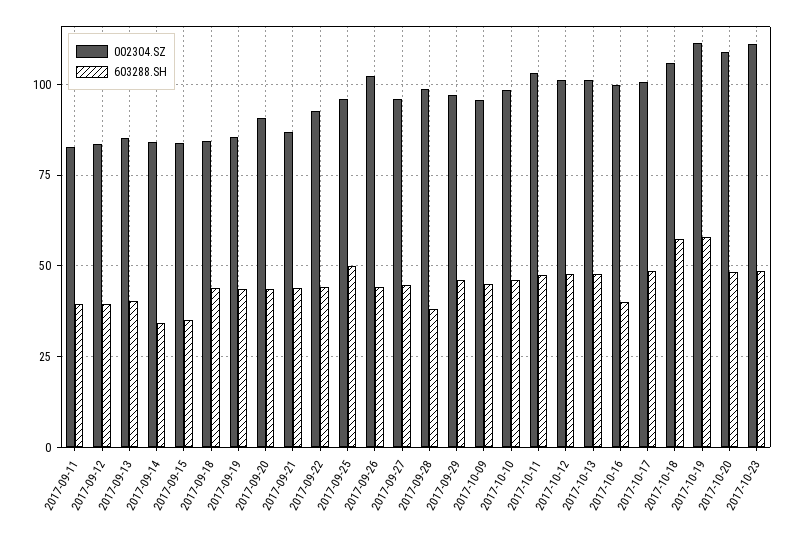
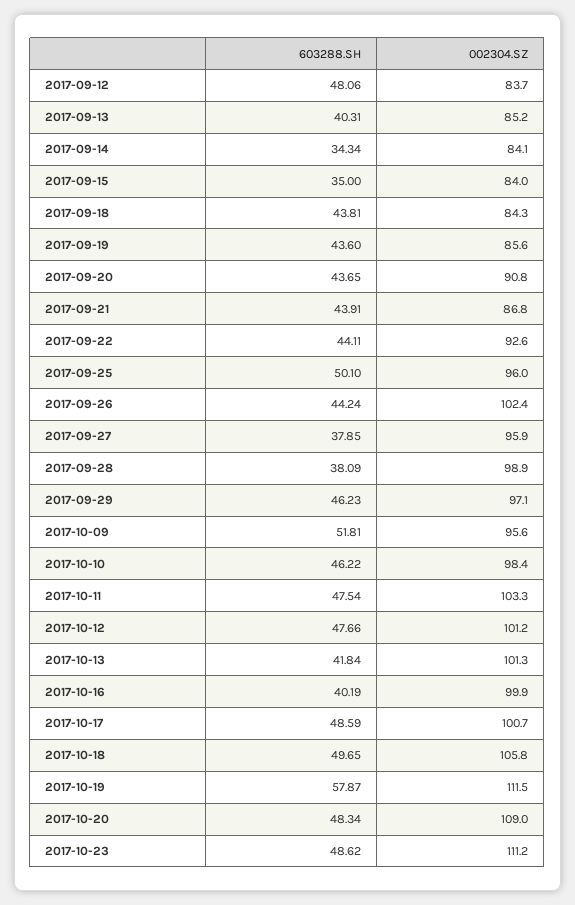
  {
    "002304.SZ": {
-     "2017-09-11": 82.5,
      "2017-09-12": 83.7,
      "2017-09-13": 85.2,
      "2017-09-14": 84.1,
      "2017-09-15": 84,
      "2017-09-18": 84.3,
      "2017-09-19": 85.6,
      "2017-09-20": 90.8,
      "2017-09-21": 86.8,
      "2017-09-22": 92.6,
      "2017-09-25": 96,
      "2017-09-26": 102.4,
      "2017-09-27": 95.9,
      "2017-09-28": 98.9,
      "2017-09-29": 97.1,
      "2017-10-09": 95.6,
      "2017-10-10": 98.4,
      "2017-10-11": 103.3,
      "2017-10-12": 101.2,
      "2017-10-13": 101.3,
      "2017-10-16": 99.9,
      "2017-10-17": 100.7,
      "2017-10-18": 105.8,
      "2017-10-19": 111.5,
      "2017-10-20": 109,
      "2017-10-23": 111.2
    },
    "603288.SH": {
-     "2017-09-11": 40,
-     "2017-09-12": 40,
+     "2017-09-12": 48.06,
      "2017-09-13": 40.31,
      "2017-09-14": 34.34,
      "2017-09-15": 35,
      "2017-09-18": 43.81,
      "2017-09-19": 43.6,
      "2017-09-20": 43.65,
      "2017-09-21": 43.91,
      "2017-09-22": 44.11,
      "2017-09-25": 50.1,
      "2017-09-26": 44.24,
-     "2017-09-27": 45,
+     "2017-09-27": 37.85,
      "2017-09-28": 38.09,
      "2017-09-29": 46.23,
-     "2017-10-09": 45,
+     "2017-10-09": 51.81,
      "2017-10-10": 46.22,
      "2017-10-11": 47.54,
      "2017-10-12": 47.66,
-     "2017-10-13": 47.5,
+     "2017-10-13": 41.84,
      "2017-10-16": 40.19,
      "2017-10-17": 48.59,
-     "2017-10-18": 57.5,
+     "2017-10-18": 49.65,
      "2017-10-19": 57.87,
      "2017-10-20": 48.34,
      "2017-10-23": 48.62
    }
  }

